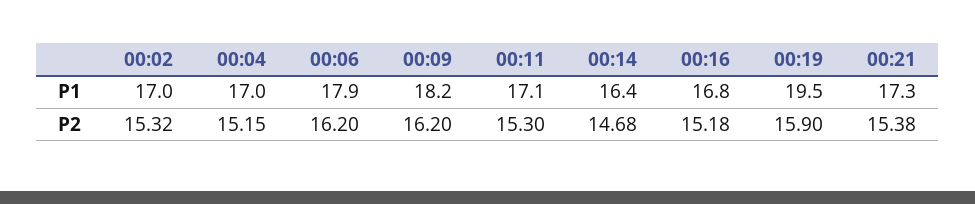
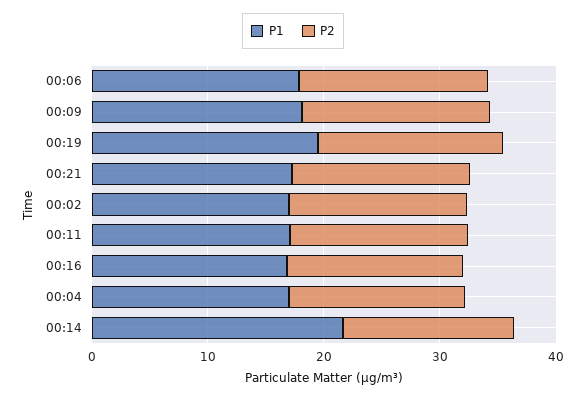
  {
    "P1": {
      "00:02": 17,
      "00:04": 17,
      "00:06": 17.9,
      "00:09": 18.2,
      "00:11": 17.1,
-     "00:14": 16.4,
+     "00:14": 22,
      "00:16": 16.8,
      "00:19": 19.5,
      "00:21": 17.3
    },
    "P2": {
      "00:02": 15.32,
      "00:04": 15.15,
      "00:06": 16.2,
      "00:09": 16.2,
      "00:11": 15.3,
      "00:14": 14.68,
      "00:16": 15.18,
      "00:19": 15.9,
      "00:21": 15.38
    }
  }

